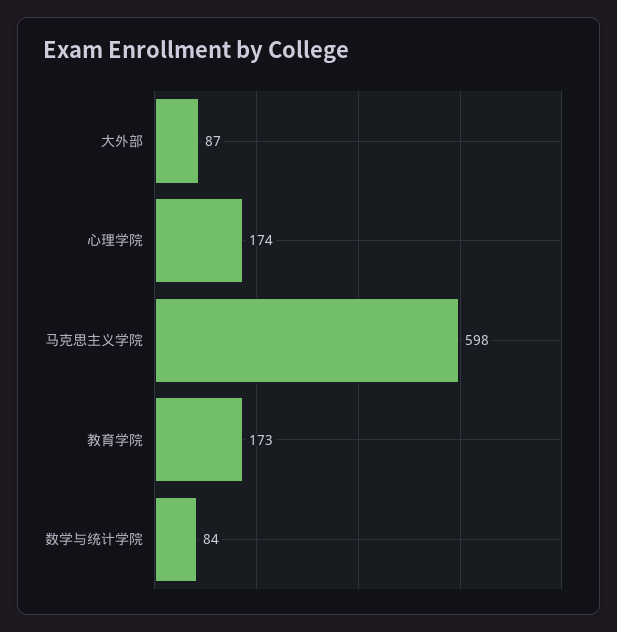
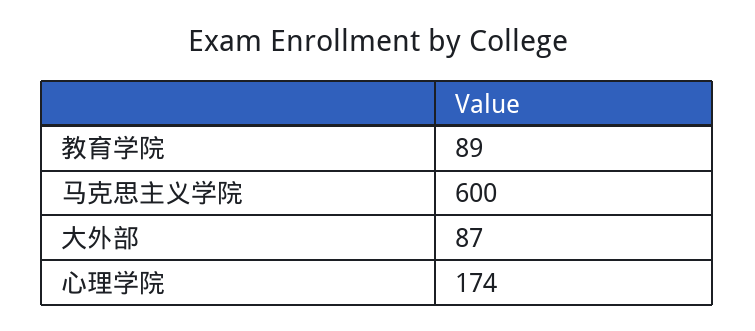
  {
    "大外部": 87,
    "心理学院": 174,
-   "马克思主义学院": 598,
+   "马克思主义学院": 600,
-   "教育学院": 173,
+   "教育学院": 89
-   "数学与统计学院": 84
  }

